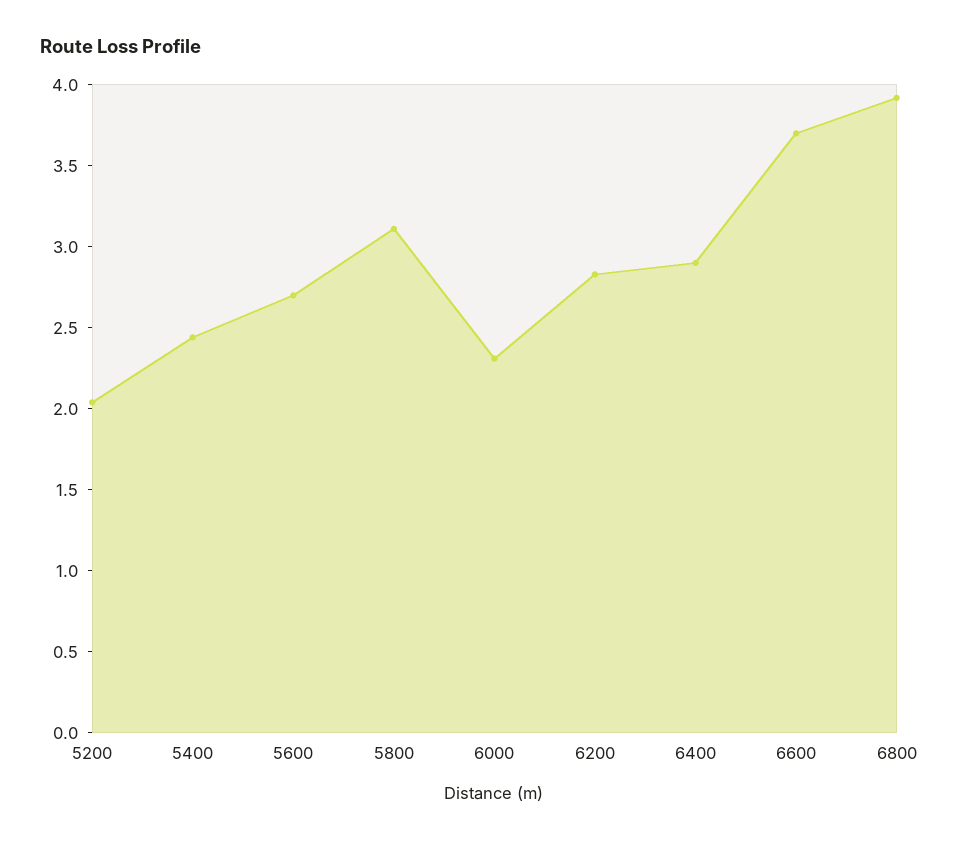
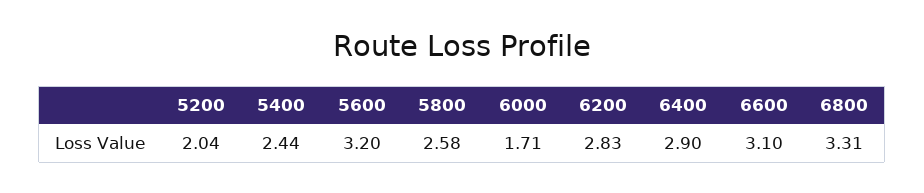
  {
    "5200": 2.04,
    "5400": 2.44,
-   "5600": 2.7,
+   "5600": 3.2,
-   "5800": 3.1,
+   "5800": 2.58,
-   "6000": 2.3,
+   "6000": 1.71,
    "6200": 2.83,
    "6400": 2.9,
-   "6600": 3.7,
+   "6600": 3.1,
-   "6800": 3.9
+   "6800": 3.31
  }

